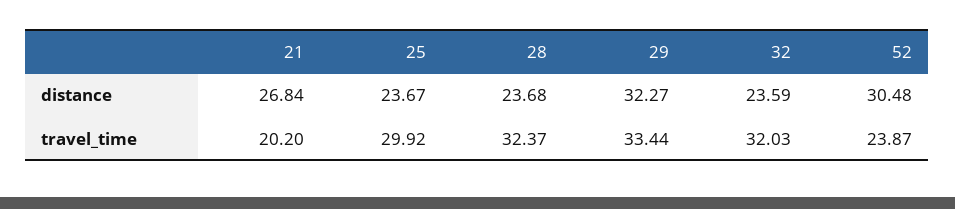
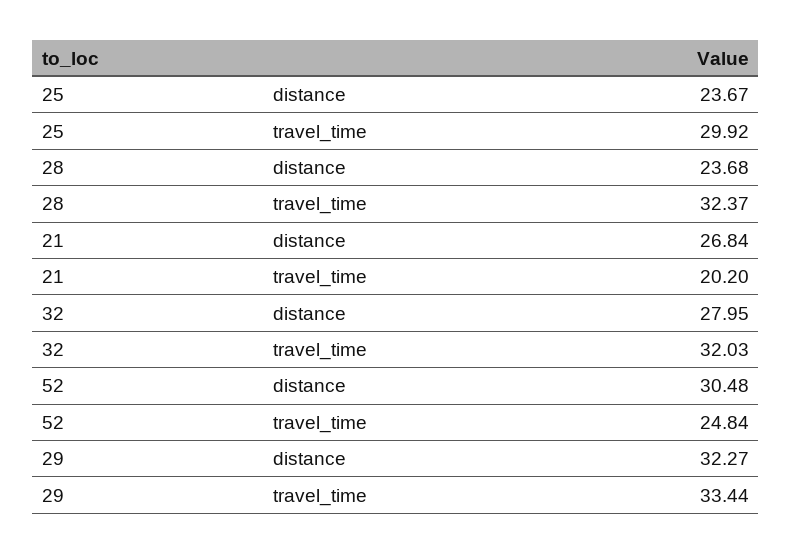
  {
    "21": {
      "distance": 26.84,
      "travel_time": 20.2
    },
    "25": {
      "distance": 23.67,
      "travel_time": 29.92
    },
    "28": {
      "distance": 23.68,
      "travel_time": 32.37
    },
    "29": {
      "distance": 32.27,
      "travel_time": 33.44
    },
    "32": {
-     "distance": 23.59,
+     "distance": 27.95,
      "travel_time": 32.03
    },
    "52": {
      "distance": 30.48,
-     "travel_time": 23.87
+     "travel_time": 24.84
    }
  }

